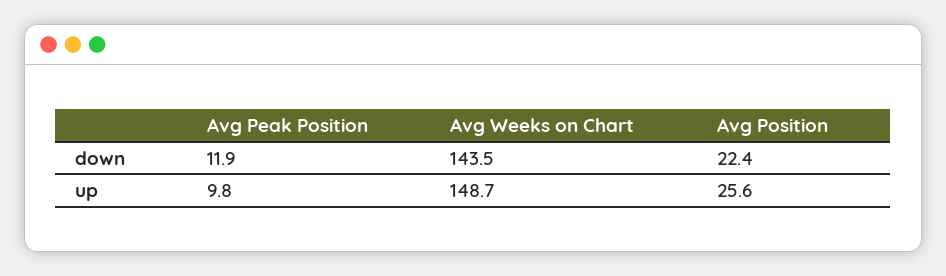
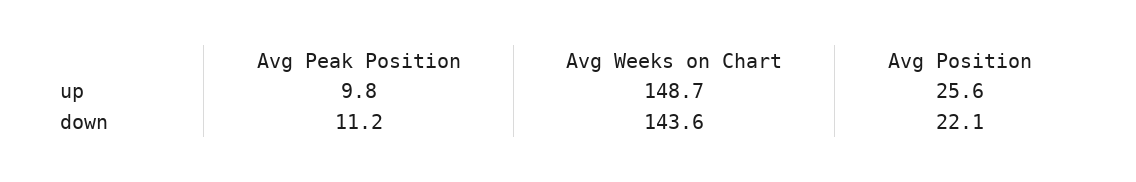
  {
    "Avg Peak Position": {
-     "down": 11.9,
+     "down": 11.2,
      "up": 9.8
    },
    "Avg Weeks on Chart": {
-     "down": 143.5,
+     "down": 143.6,
      "up": 148.7
    },
    "Avg Position": {
-     "down": 22.4,
+     "down": 22.1,
      "up": 25.6
    }
  }

